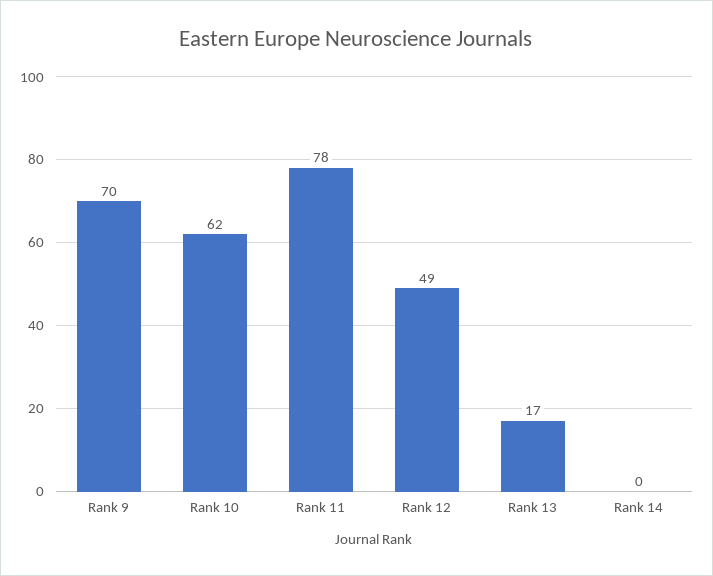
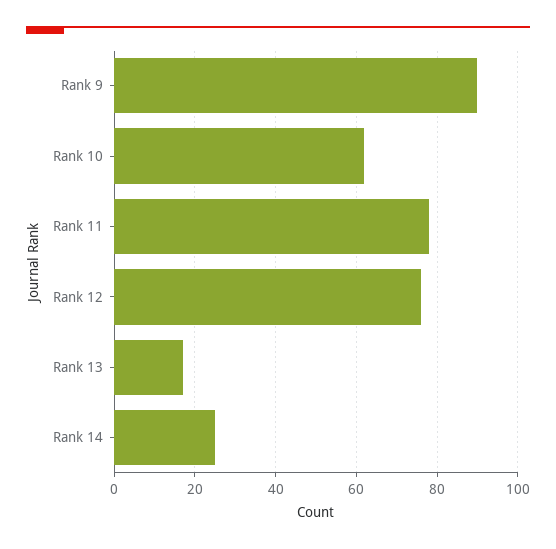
  {
-   "Rank 9": 70,
+   "Rank 9": 90,
    "Rank 10": 62,
    "Rank 11": 78,
-   "Rank 12": 49,
+   "Rank 12": 75,
    "Rank 13": 17,
-   "Rank 14": 0
+   "Rank 14": 25
  }

